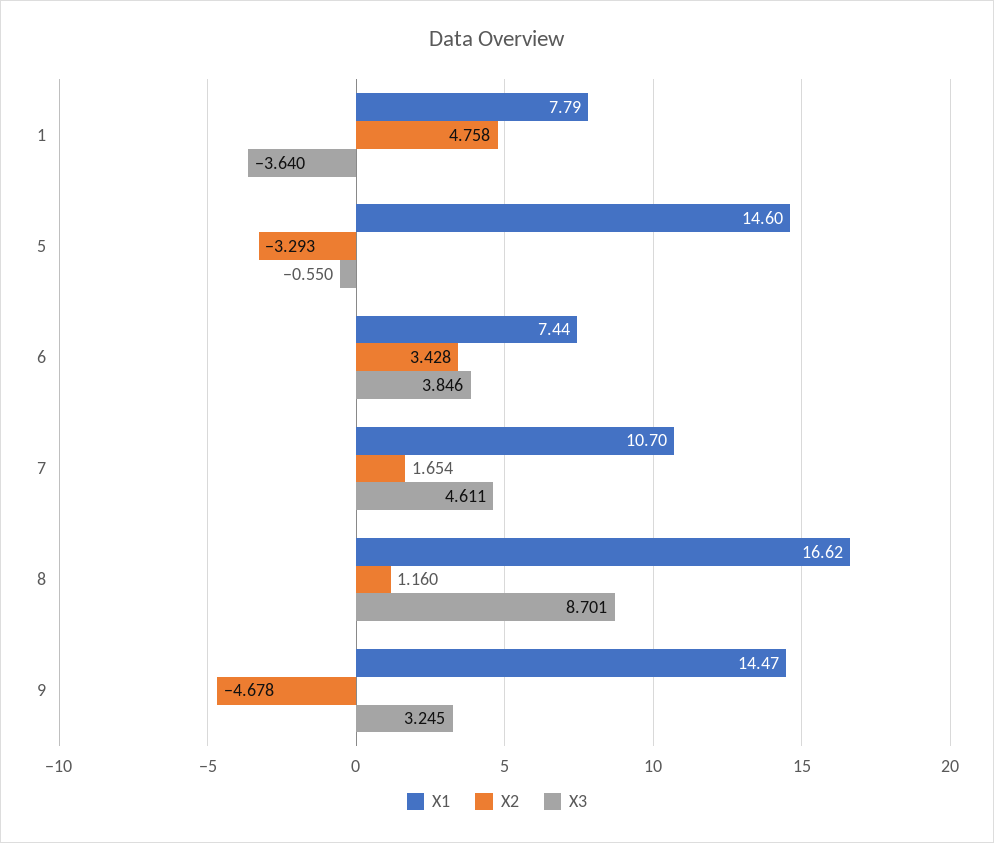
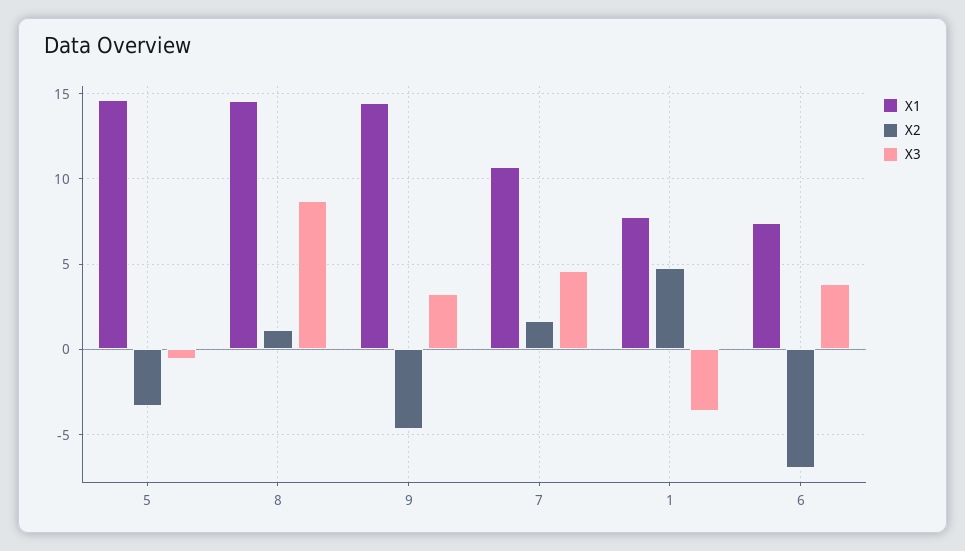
  {
    "X1": {
      "1": 7.79,
      "5": 14.6,
      "6": 7.44,
      "7": 10.7,
-     "8": 16.62,
+     "8": 14.5,
      "9": 14.47
    },
    "X2": {
      "1": 4.758,
      "5": -3.293,
-     "6": 3.428,
+     "6": -7,
      "7": 1.654,
      "8": 1.16,
      "9": -4.678
    },
    "X3": {
      "1": -3.64,
      "5": -0.55,
      "6": 3.846,
      "7": 4.611,
      "8": 8.701,
      "9": 3.245
    }
  }

